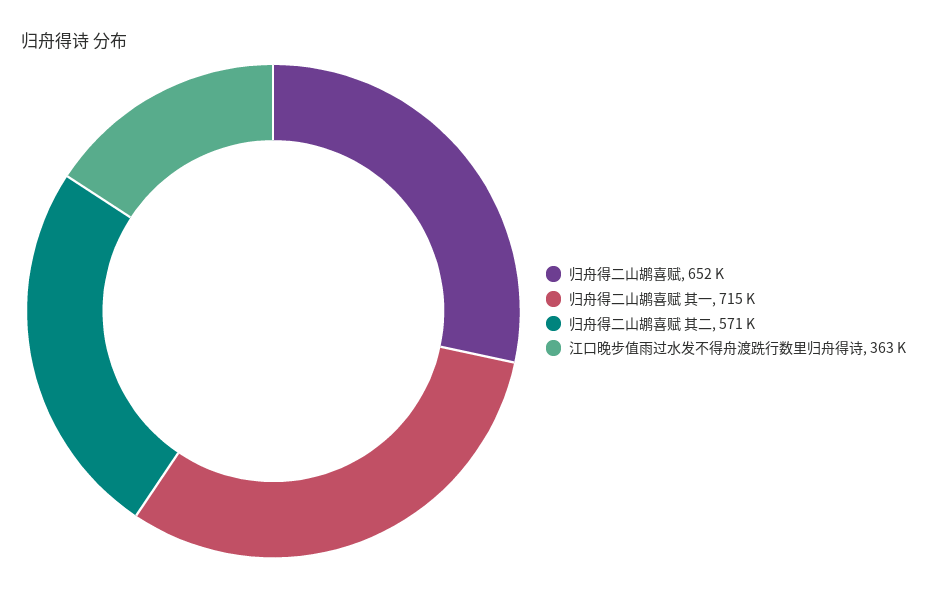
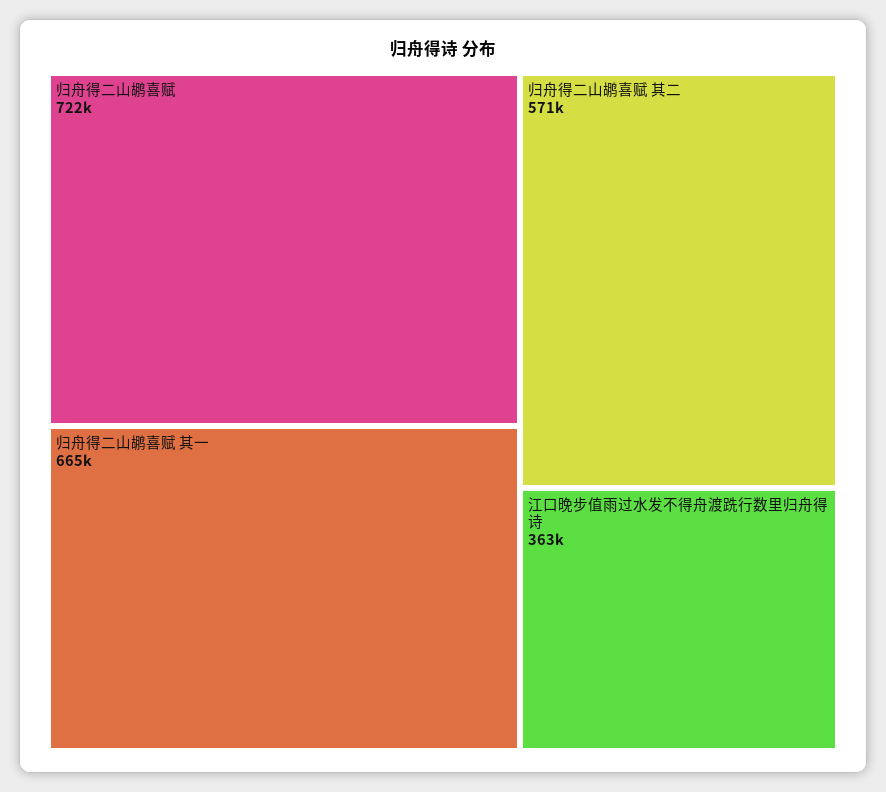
  {
-   "归舟得二山鹕喜赋": 652000,
+   "归舟得二山鹕喜赋": 722000,
-   "归舟得二山鹕喜赋 其一": 715000,
+   "归舟得二山鹕喜赋 其一": 665000,
    "归舟得二山鹕喜赋 其二": 571000,
    "江口晚步值雨过水发不得舟渡跣行数里归舟得诗": 363000
  }

